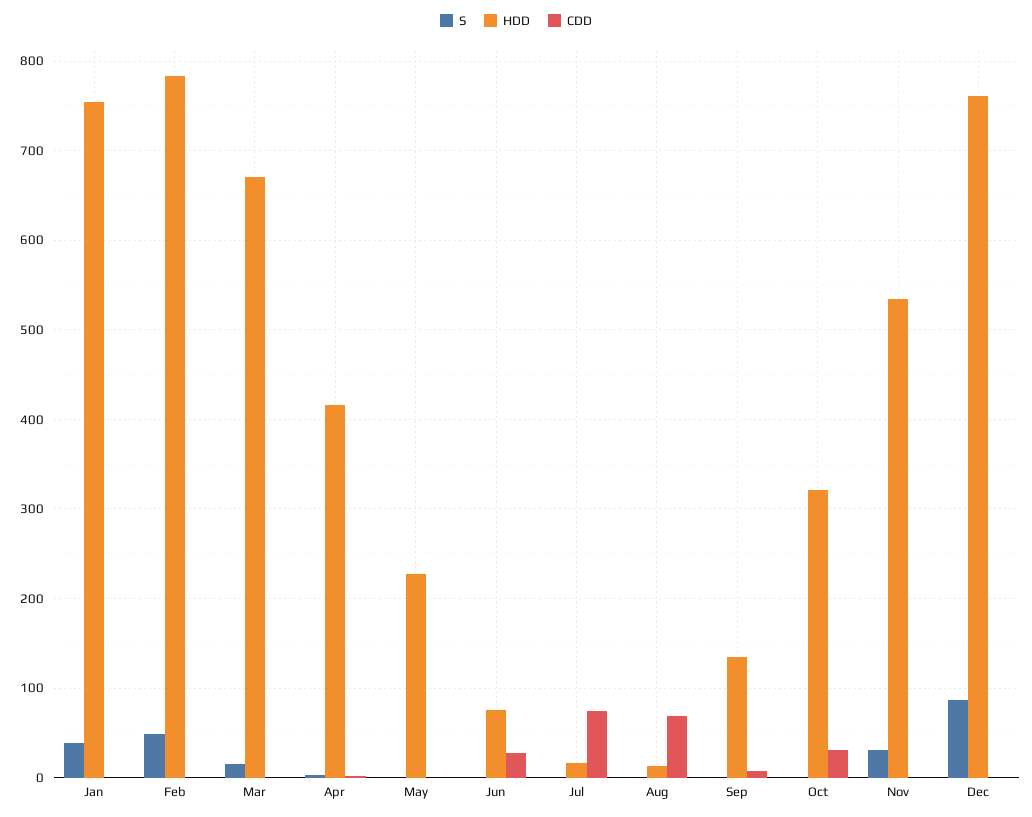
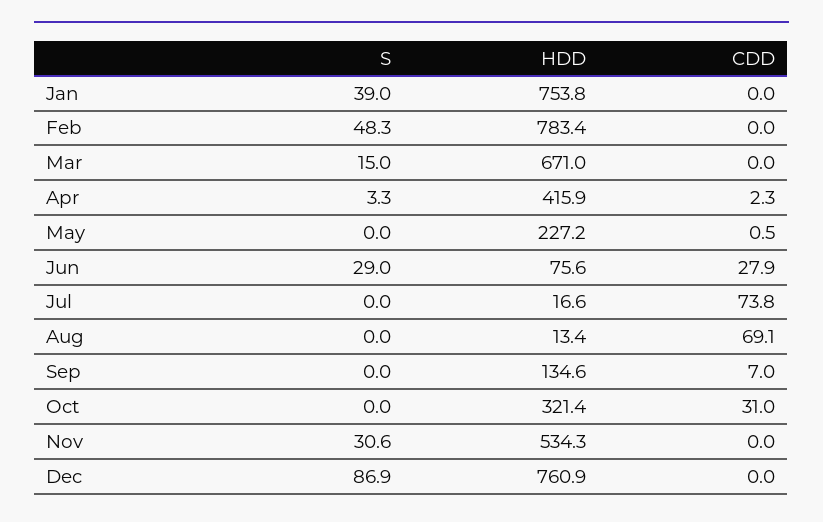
  {
    "S": {
      "Jan": 39,
      "Feb": 48.3,
      "Mar": 15,
      "Apr": 3.3,
      "May": 0,
-     "Jun": 0,
+     "Jun": 29,
      "Jul": 0,
      "Aug": 0,
      "Sep": 0,
      "Oct": 0,
      "Nov": 30.6,
      "Dec": 86.9
    },
    "HDD": {
      "Jan": 753.8,
      "Feb": 783.4,
      "Mar": 671,
      "Apr": 415.9,
      "May": 227.2,
      "Jun": 75.6,
      "Jul": 16.6,
      "Aug": 13.4,
      "Sep": 134.6,
      "Oct": 321.4,
      "Nov": 534.3,
      "Dec": 760.9
    },
    "CDD": {
      "Jan": 0,
      "Feb": 0,
      "Mar": 0,
      "Apr": 2.3,
      "May": 0.5,
      "Jun": 27.9,
      "Jul": 73.8,
      "Aug": 69.1,
      "Sep": 7,
      "Oct": 31,
      "Nov": 0,
      "Dec": 0
    }
  }

